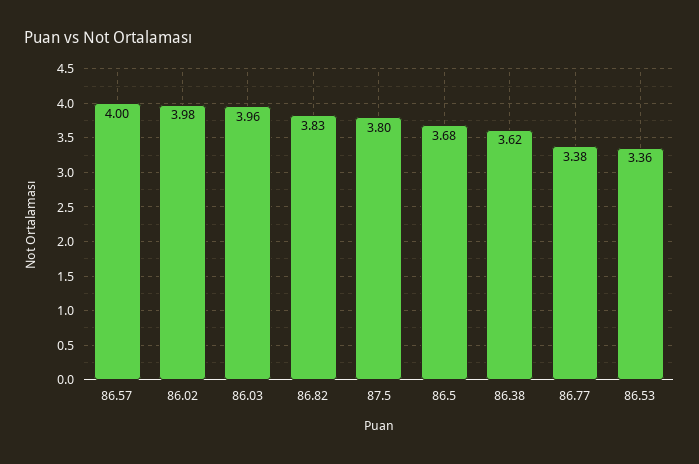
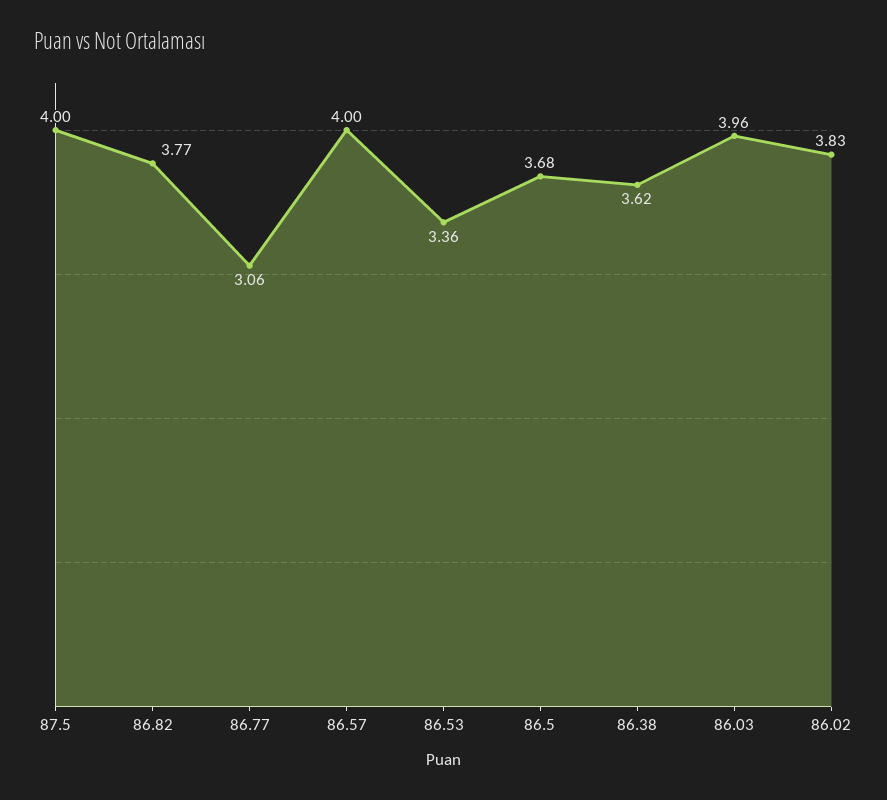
  {
    "86.57": 4,
-   "86.02": 3.98,
+   "86.02": 3.83,
    "86.03": 3.96,
-   "86.82": 3.83,
+   "86.82": 3.77,
-   "87.5": 3.8,
+   "87.5": 4,
    "86.5": 3.68,
    "86.38": 3.62,
-   "86.77": 3.38,
+   "86.77": 3.06,
    "86.53": 3.36
  }

